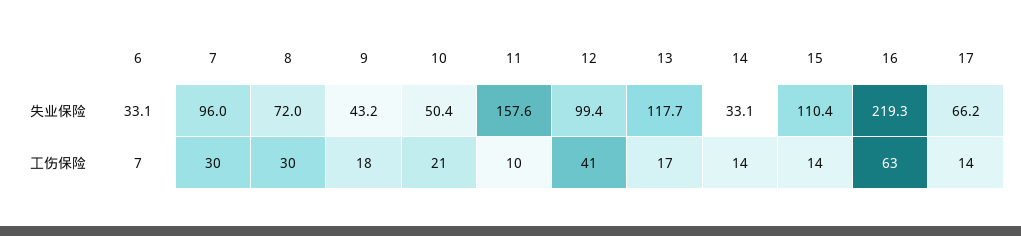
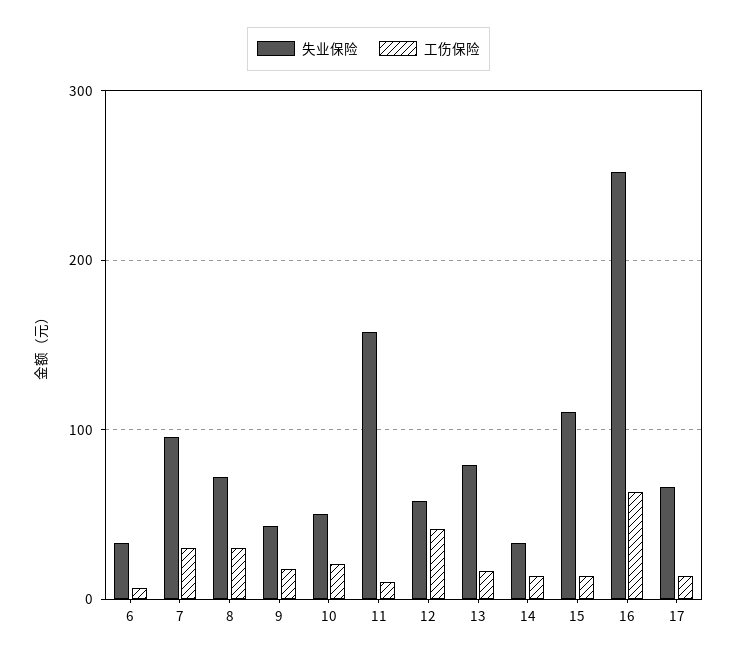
  {
    "失业保险": {
      "6": 33.1,
      "7": 96,
      "8": 72,
      "9": 43.2,
      "10": 50.4,
      "11": 157.6,
-     "12": 99.4,
+     "12": 60,
-     "13": 117.7,
+     "13": 80,
      "14": 33.1,
      "15": 110.4,
-     "16": 219.3,
+     "16": 250,
      "17": 66.2
    },
    "工伤保险": {
      "6": 7,
      "7": 30,
      "8": 30,
      "9": 18,
      "10": 21,
      "11": 10,
      "12": 41,
      "13": 17,
      "14": 14,
      "15": 14,
      "16": 63,
      "17": 14
    }
  }

